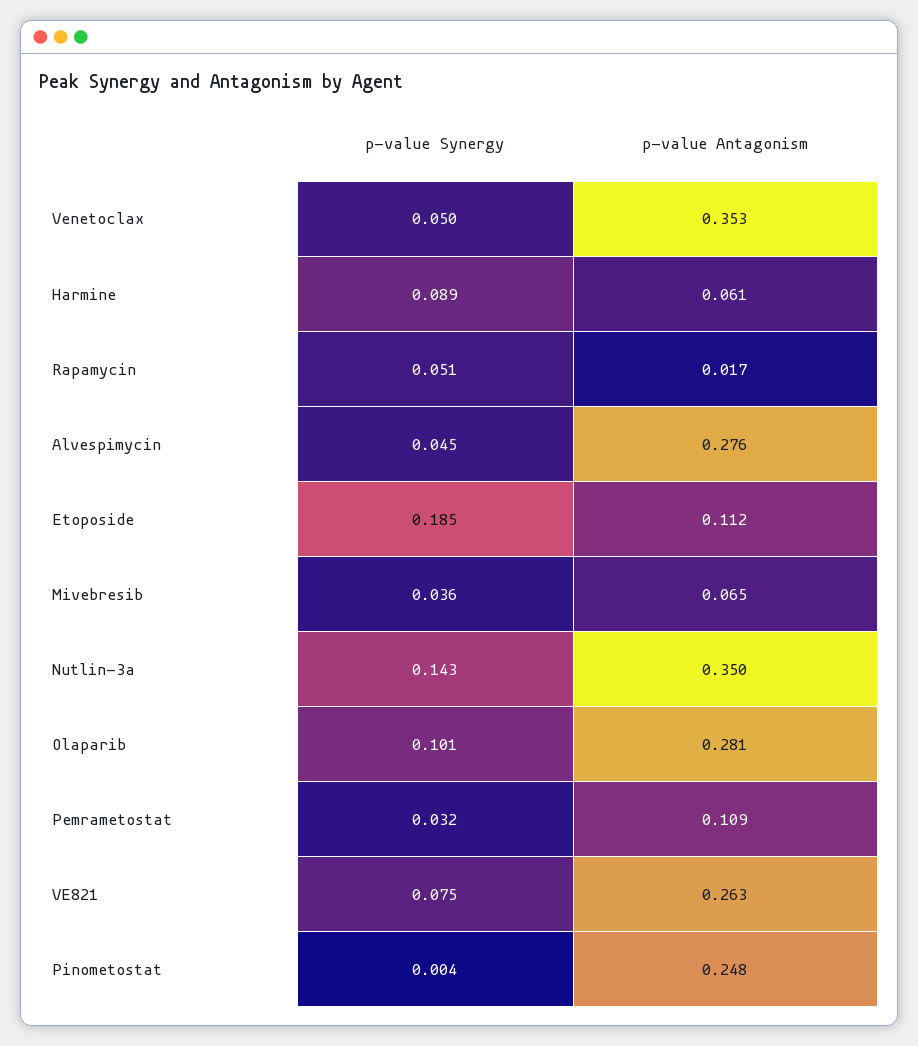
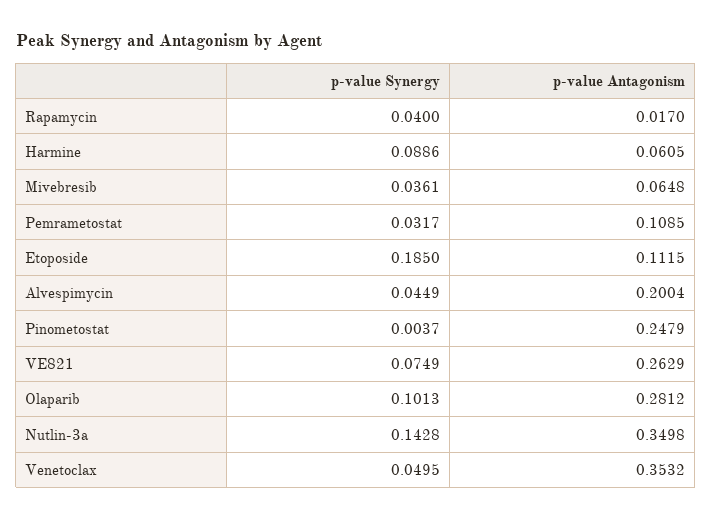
  {
    "p-value Synergy": {
      "Venetoclax": 0.0495,
      "Harmine": 0.0886,
-     "Rapamycin": 0.051,
+     "Rapamycin": 0.04,
      "Alvespimycin": 0.0449,
      "Etoposide": 0.185,
      "Mivebresib": 0.0361,
      "Nutlin-3a": 0.1428,
      "Olaparib": 0.1013,
      "Pemrametostat": 0.0317,
      "VE821": 0.0749,
      "Pinometostat": 0.0037
    },
    "p-value Antagonism": {
      "Venetoclax": 0.3532,
      "Harmine": 0.0605,
      "Rapamycin": 0.017,
-     "Alvespimycin": 0.276,
+     "Alvespimycin": 0.2004,
      "Etoposide": 0.1115,
      "Mivebresib": 0.0648,
      "Nutlin-3a": 0.3498,
      "Olaparib": 0.2812,
      "Pemrametostat": 0.1085,
      "VE821": 0.2629,
      "Pinometostat": 0.2479
    }
  }

